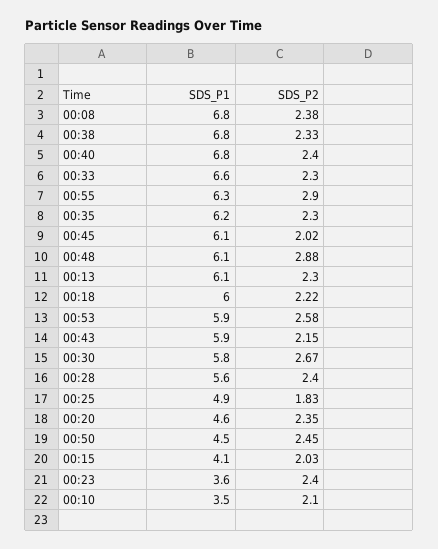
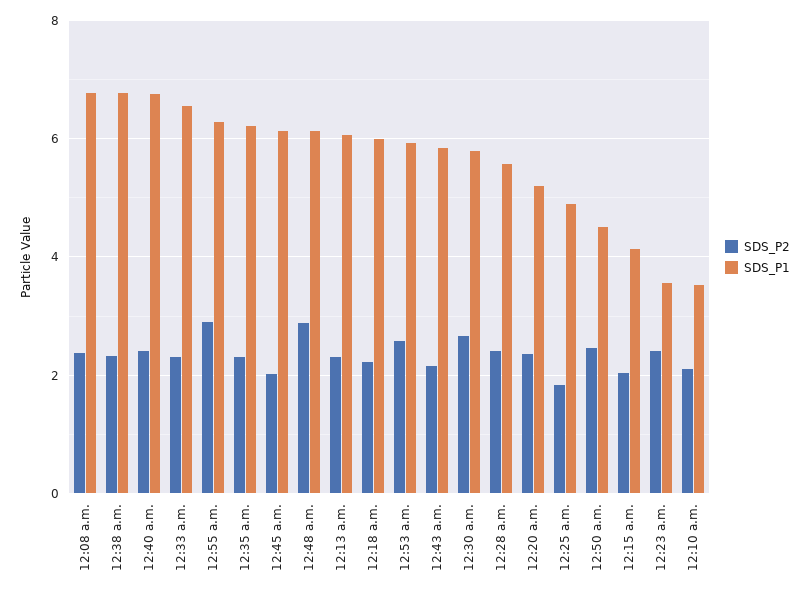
  {
    "SDS_P1": {
      "00:08": 6.8,
      "00:38": 6.8,
      "00:40": 6.8,
      "00:33": 6.6,
      "00:55": 6.3,
      "00:35": 6.2,
      "00:45": 6.1,
      "00:48": 6.1,
      "00:13": 6.1,
      "00:18": 6,
      "00:53": 5.9,
      "00:43": 5.9,
      "00:30": 5.8,
      "00:28": 5.6,
      "00:25": 4.9,
-     "00:20": 4.6,
+     "00:20": 5.2,
      "00:50": 4.5,
      "00:15": 4.1,
      "00:23": 3.6,
      "00:10": 3.5
    },
    "SDS_P2": {
      "00:08": 2.38,
      "00:38": 2.33,
      "00:40": 2.4,
      "00:33": 2.3,
      "00:55": 2.9,
      "00:35": 2.3,
      "00:45": 2.02,
      "00:48": 2.88,
      "00:13": 2.3,
      "00:18": 2.22,
      "00:53": 2.58,
      "00:43": 2.15,
      "00:30": 2.67,
      "00:28": 2.4,
      "00:25": 1.83,
      "00:20": 2.35,
      "00:50": 2.45,
      "00:15": 2.03,
      "00:23": 2.4,
      "00:10": 2.1
    }
  }

